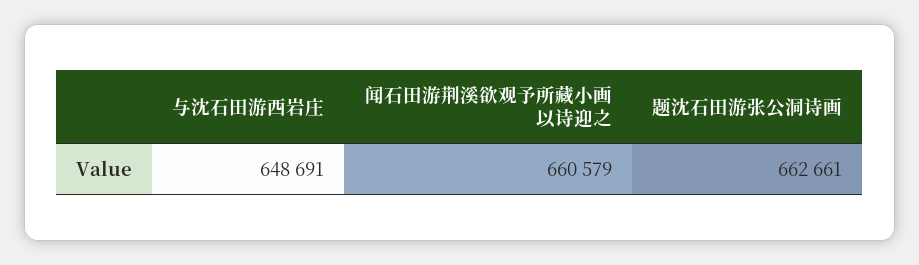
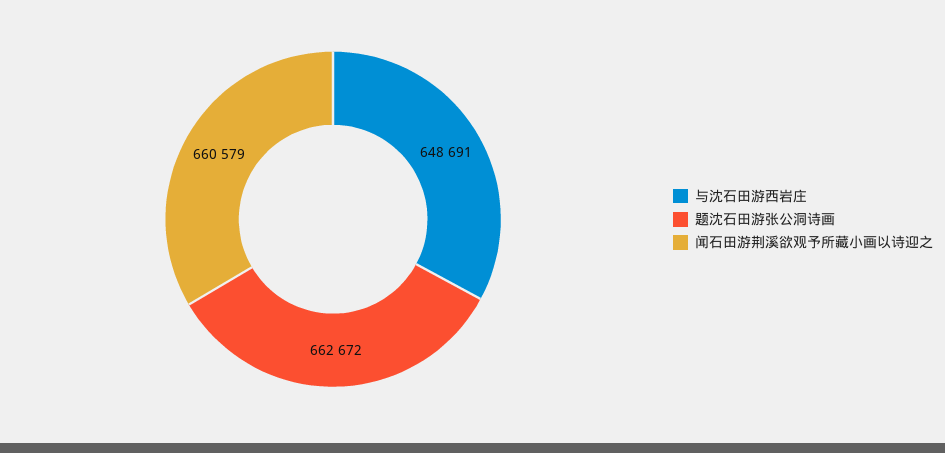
  {
    "与沈石田游西岩庄": 648691,
    "闻石田游荆溪欲观予所藏小画以诗迎之": 660579,
-   "题沈石田游张公洞诗画": 662661
+   "题沈石田游张公洞诗画": 662672
  }

